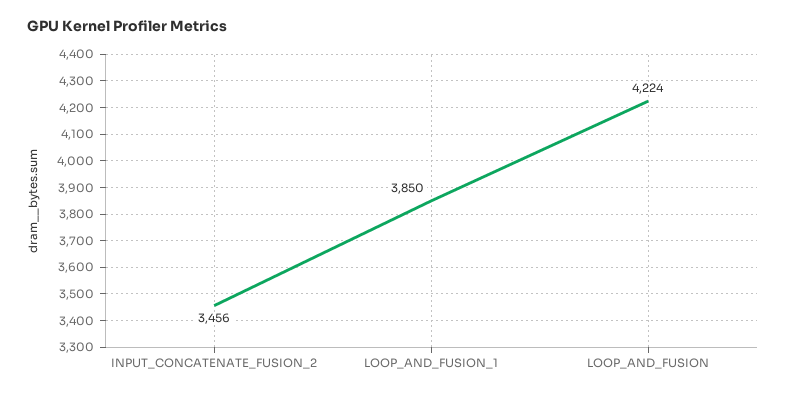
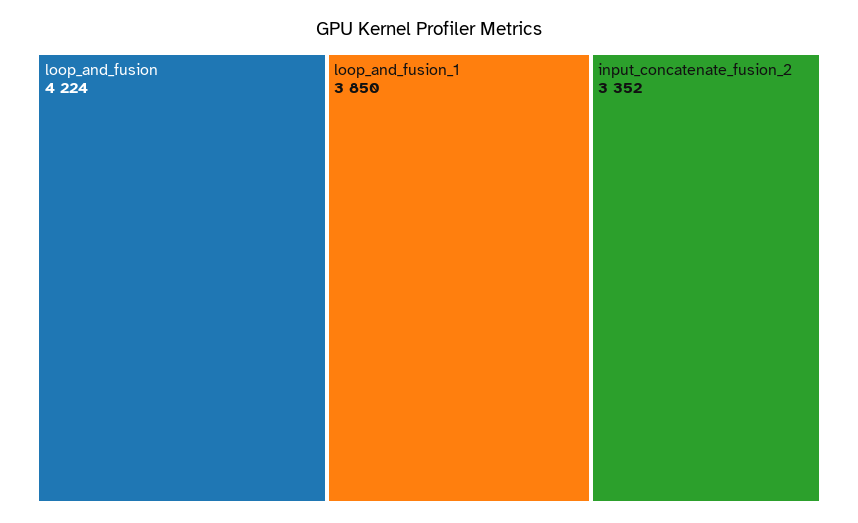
  {
-   "INPUT_CONCATENATE_FUSION_2": 3456,
+   "INPUT_CONCATENATE_FUSION_2": 3352,
    "LOOP_AND_FUSION_1": 3850,
    "LOOP_AND_FUSION": 4224
  }

